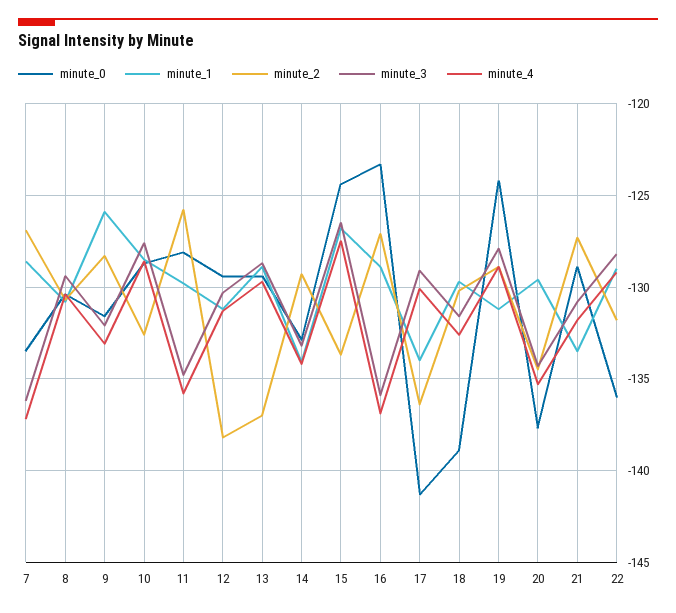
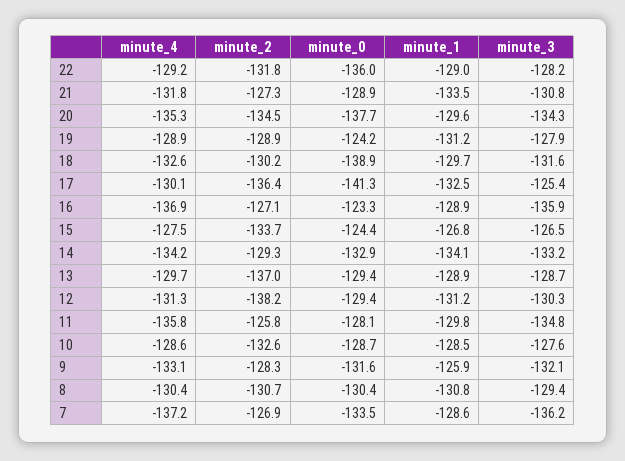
  {
    "minute_0": {
      "7": -133.5,
      "8": -130.4,
      "9": -131.6,
      "10": -128.7,
      "11": -128.1,
      "12": -129.4,
      "13": -129.4,
      "14": -132.9,
      "15": -124.4,
      "16": -123.3,
      "17": -141.3,
      "18": -138.9,
      "19": -124.2,
      "20": -137.7,
      "21": -128.9,
      "22": -136
    },
    "minute_1": {
      "7": -128.6,
      "8": -130.8,
      "9": -125.9,
      "10": -128.5,
      "11": -129.8,
      "12": -131.2,
      "13": -128.9,
      "14": -134.1,
      "15": -126.8,
      "16": -128.9,
-     "17": -134,
+     "17": -132.5,
      "18": -129.7,
      "19": -131.2,
      "20": -129.6,
      "21": -133.5,
      "22": -129
    },
    "minute_2": {
      "7": -126.9,
      "8": -130.7,
      "9": -128.3,
      "10": -132.6,
      "11": -125.8,
      "12": -138.2,
      "13": -137,
      "14": -129.3,
      "15": -133.7,
      "16": -127.1,
      "17": -136.4,
      "18": -130.2,
      "19": -128.9,
      "20": -134.5,
      "21": -127.3,
      "22": -131.8
    },
    "minute_3": {
      "7": -136.2,
      "8": -129.4,
      "9": -132.1,
      "10": -127.6,
      "11": -134.8,
      "12": -130.3,
      "13": -128.7,
      "14": -133.2,
      "15": -126.5,
      "16": -135.9,
-     "17": -129,
+     "17": -125.4,
      "18": -131.6,
      "19": -127.9,
      "20": -134.3,
      "21": -130.8,
      "22": -128.2
    },
    "minute_4": {
      "7": -137.2,
      "8": -130.4,
      "9": -133.1,
      "10": -128.6,
      "11": -135.8,
      "12": -131.3,
      "13": -129.7,
      "14": -134.2,
      "15": -127.5,
      "16": -136.9,
      "17": -130.1,
      "18": -132.6,
      "19": -128.9,
      "20": -135.3,
      "21": -131.8,
      "22": -129.2
    }
  }

